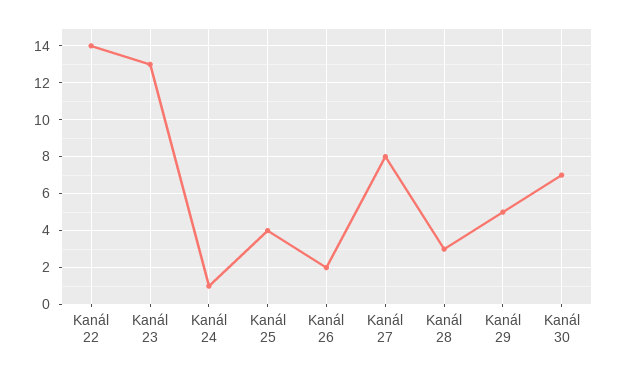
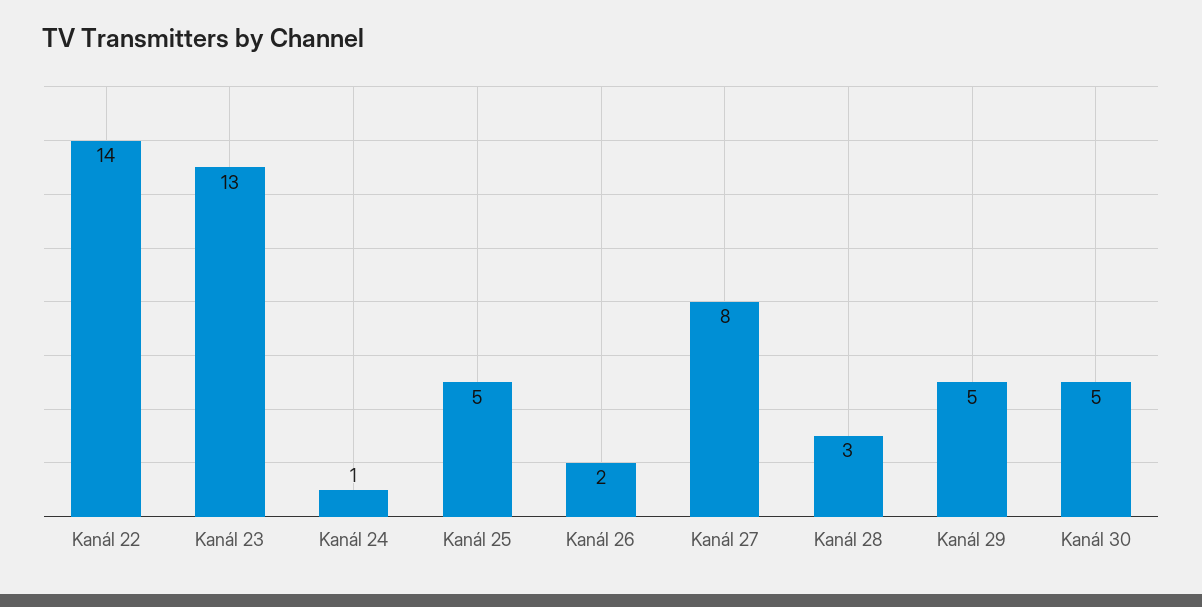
  {
    "Kanál 22": 14,
    "Kanál 23": 13,
    "Kanál 24": 1,
-   "Kanál 25": 4,
+   "Kanál 25": 5,
    "Kanál 26": 2,
    "Kanál 27": 8,
    "Kanál 28": 3,
    "Kanál 29": 5,
-   "Kanál 30": 7
+   "Kanál 30": 5
  }

